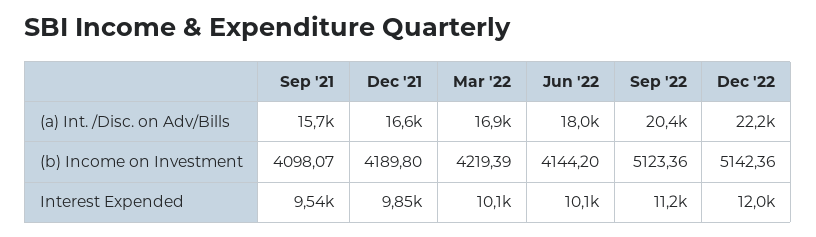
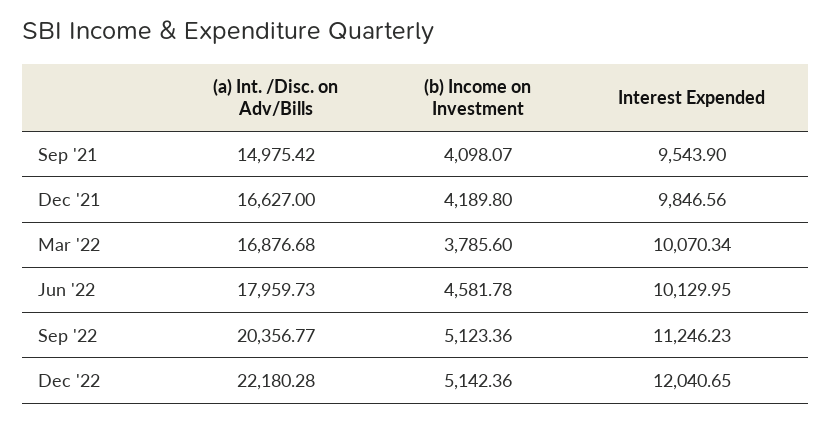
  {
    "Sep '21": {
-     "(a) Int. /Disc. on Adv/Bills": 15700,
+     "(a) Int. /Disc. on Adv/Bills": 14975.42,
      "(b) Income on Investment": 4098.07,
      "Interest Expended": 9543.9
    },
    "Dec '21": {
      "(a) Int. /Disc. on Adv/Bills": 16627,
      "(b) Income on Investment": 4189.8,
      "Interest Expended": 9846.56
    },
    "Mar '22": {
      "(a) Int. /Disc. on Adv/Bills": 16876.68,
-     "(b) Income on Investment": 4219.39,
+     "(b) Income on Investment": 3785.6,
      "Interest Expended": 10070.34
    },
    "Jun '22": {
      "(a) Int. /Disc. on Adv/Bills": 17959.73,
-     "(b) Income on Investment": 4144.2,
+     "(b) Income on Investment": 4581.78,
      "Interest Expended": 10129.95
    },
    "Sep '22": {
      "(a) Int. /Disc. on Adv/Bills": 20356.77,
      "(b) Income on Investment": 5123.36,
      "Interest Expended": 11246.23
    },
    "Dec '22": {
      "(a) Int. /Disc. on Adv/Bills": 22180.28,
      "(b) Income on Investment": 5142.36,
      "Interest Expended": 12040.65
    }
  }

